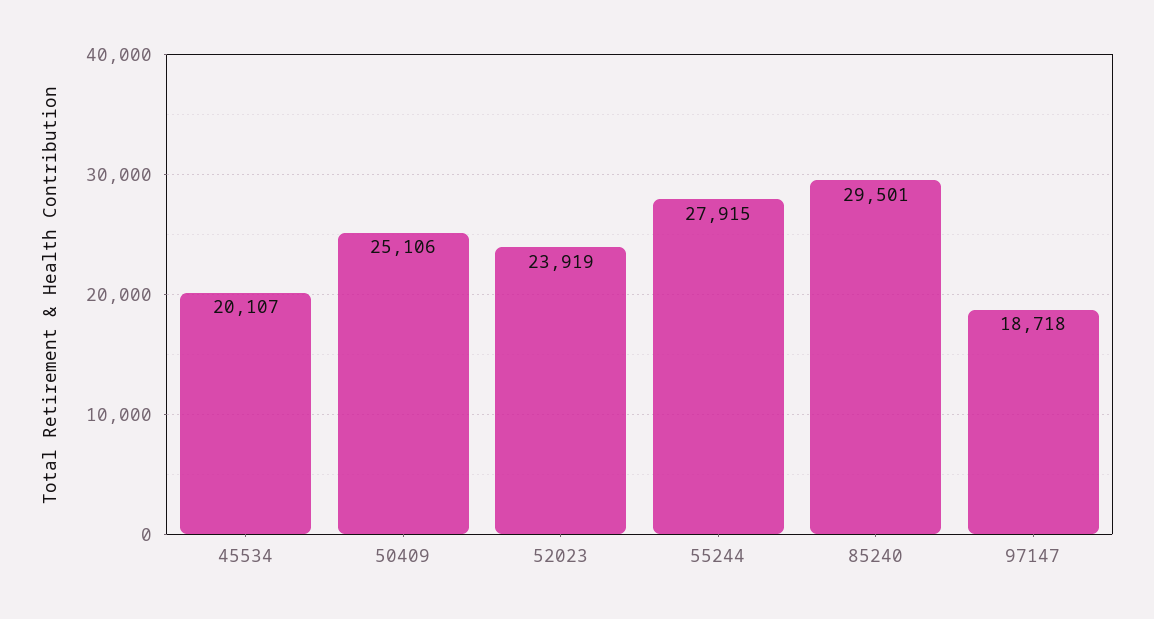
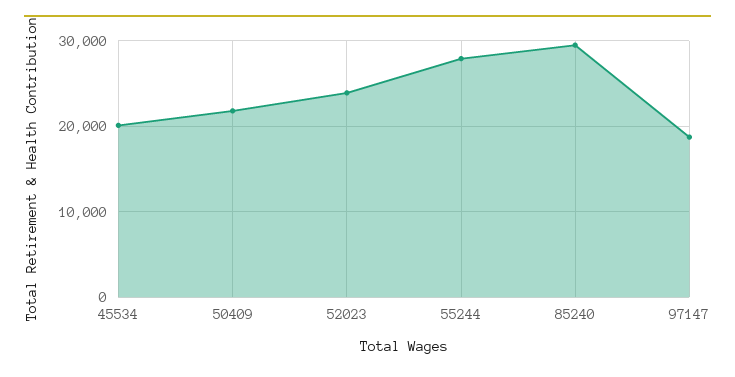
  {
    "45534": 20107,
-   "50409": 25106,
+   "50409": 22000,
    "52023": 23919,
    "55244": 27915,
    "85240": 29501,
    "97147": 18718
  }

